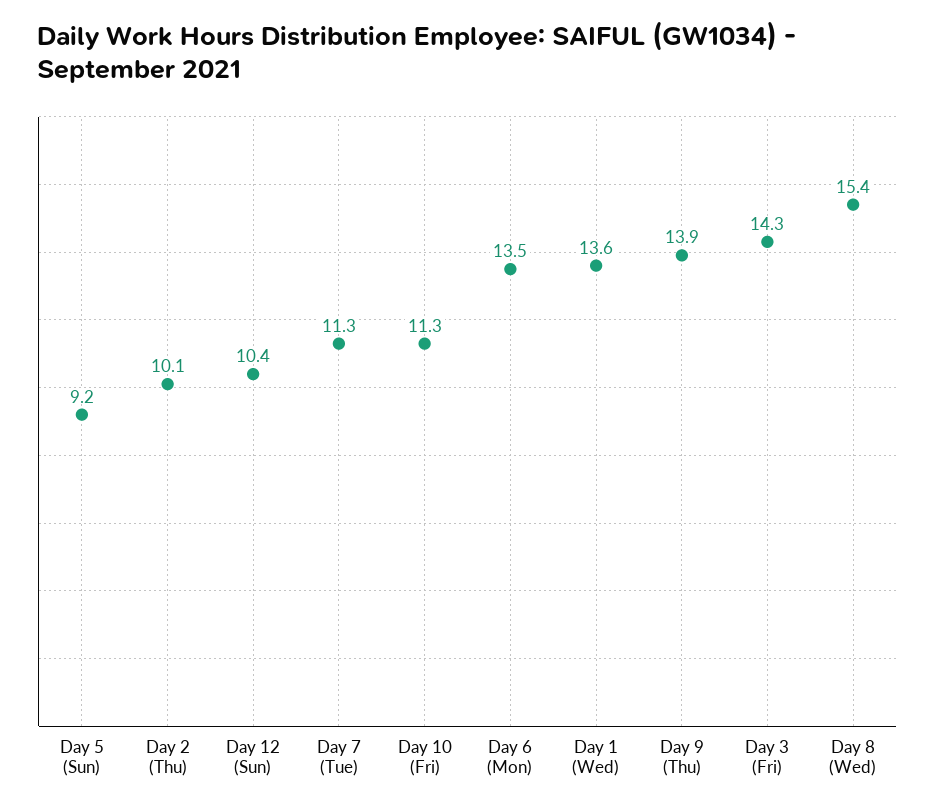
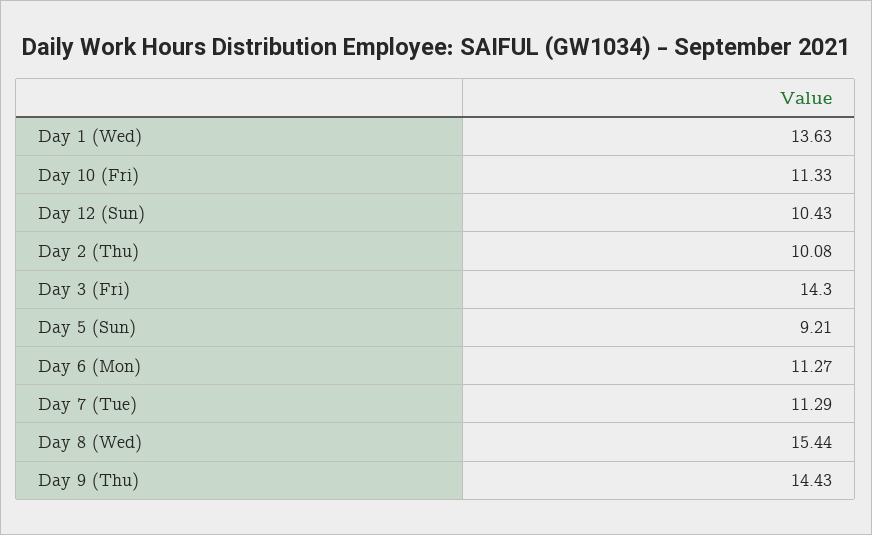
  {
    "Day 5 (Sun)": 9.21,
    "Day 2 (Thu)": 10.08,
    "Day 12 (Sun)": 10.43,
    "Day 7 (Tue)": 11.29,
    "Day 10 (Fri)": 11.33,
-   "Day 6 (Mon)": 13.5,
+   "Day 6 (Mon)": 11.27,
    "Day 1 (Wed)": 13.63,
-   "Day 9 (Thu)": 13.9,
+   "Day 9 (Thu)": 14.43,
    "Day 3 (Fri)": 14.3,
    "Day 8 (Wed)": 15.44
  }

